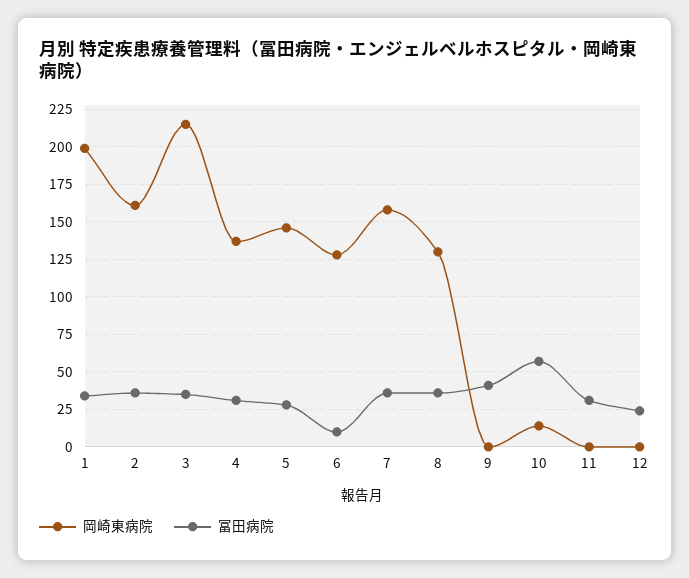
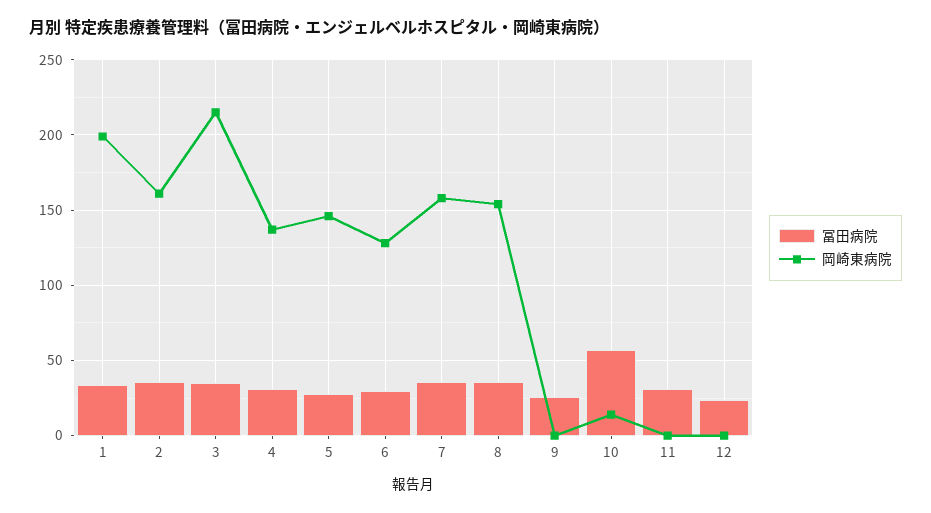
  {
    "岡崎東病院": {
      "1": 200,
      "2": 160,
      "3": 215,
      "4": 135,
      "5": 145,
      "6": 130,
      "7": 160,
-     "8": 130,
+     "8": 155,
      "9": 0,
      "10": 15,
      "11": 0,
      "12": 0
    },
    "冨田病院": {
      "1": 35,
      "2": 35,
      "3": 35,
      "4": 30,
      "5": 30,
-     "6": 10,
+     "6": 30,
      "7": 35,
      "8": 35,
-     "9": 40,
+     "9": 25,
      "10": 55,
      "11": 30,
      "12": 25
    }
  }

